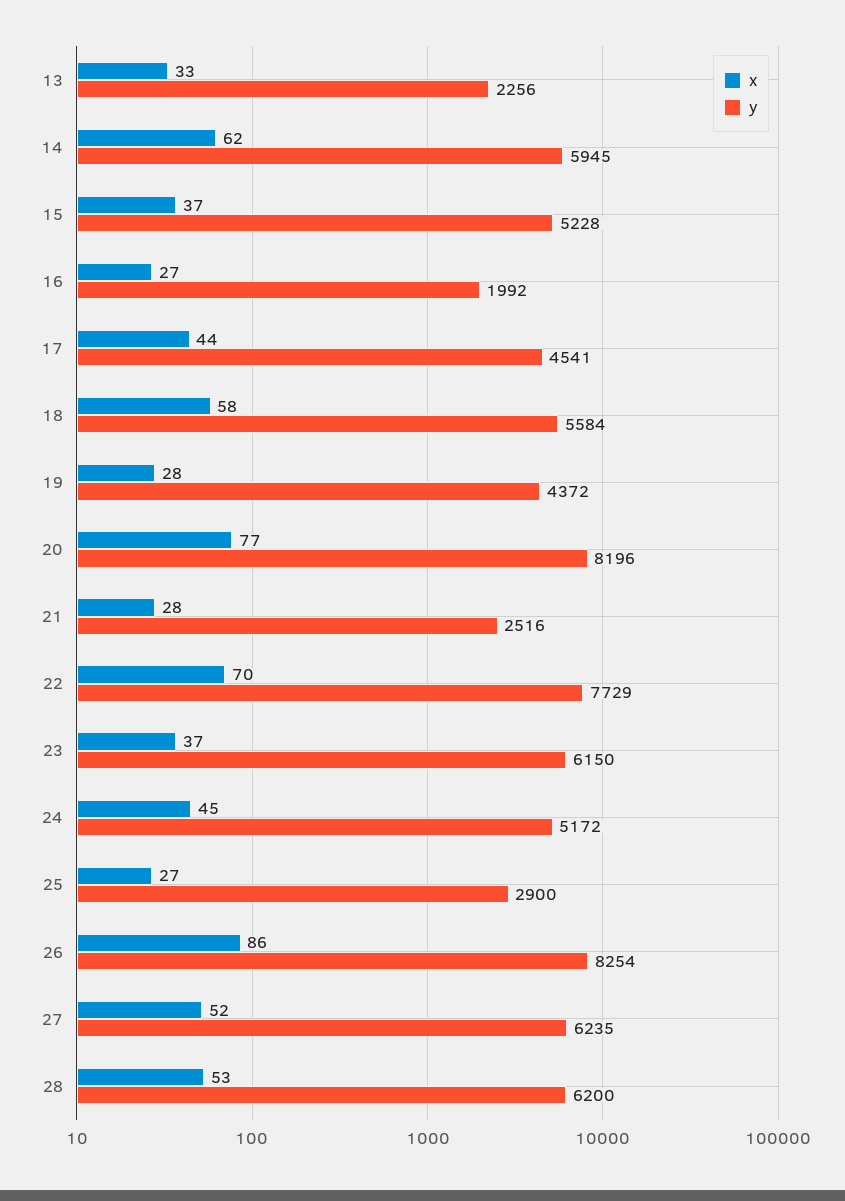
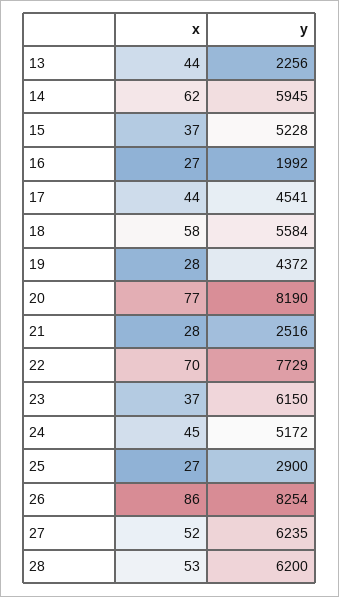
  {
    "x": {
-     "13": 33,
+     "13": 44,
      "14": 62,
      "15": 37,
      "16": 27,
      "17": 44,
      "18": 58,
      "19": 28,
      "20": 77,
      "21": 28,
      "22": 70,
      "23": 37,
      "24": 45,
      "25": 27,
      "26": 86,
      "27": 52,
      "28": 53
    },
    "y": {
      "13": 2256,
      "14": 5945,
      "15": 5228,
      "16": 1992,
      "17": 4541,
      "18": 5584,
      "19": 4372,
-     "20": 8196,
+     "20": 8190,
      "21": 2516,
      "22": 7729,
      "23": 6150,
      "24": 5172,
      "25": 2900,
      "26": 8254,
      "27": 6235,
      "28": 6200
    }
  }

